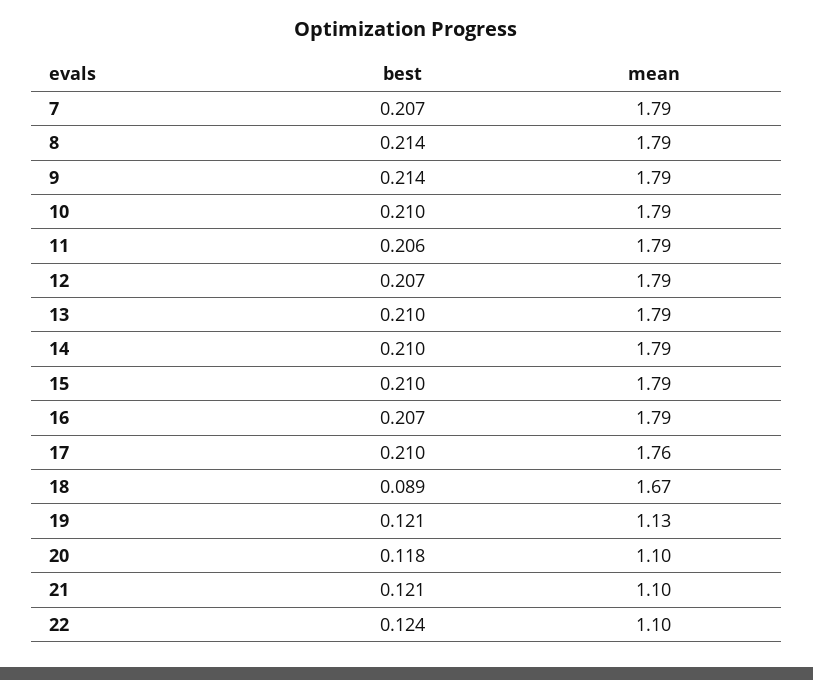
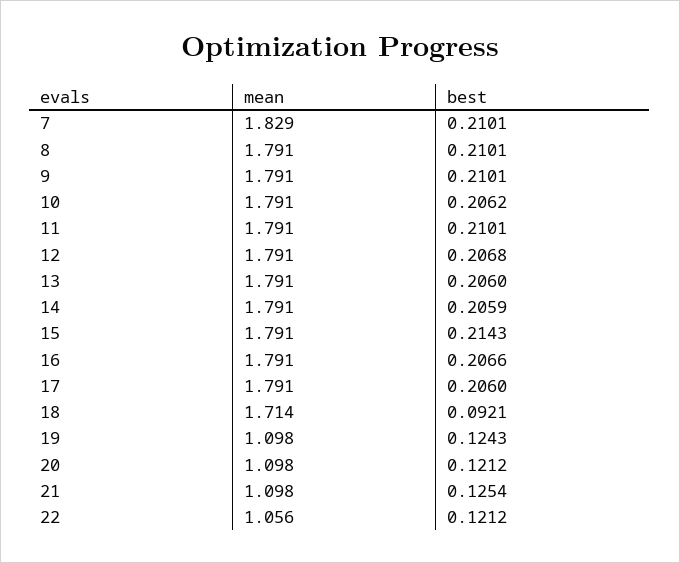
  {
    "best": {
-     "7": 0.207,
+     "7": 0.2101,
-     "8": 0.214,
+     "8": 0.2101,
-     "9": 0.214,
+     "9": 0.2101,
-     "10": 0.21,
+     "10": 0.2062,
-     "11": 0.206,
+     "11": 0.2101,
      "12": 0.2068,
-     "13": 0.21,
+     "13": 0.206,
-     "14": 0.21,
+     "14": 0.2059,
-     "15": 0.21,
+     "15": 0.2143,
      "16": 0.2066,
-     "17": 0.21,
+     "17": 0.206,
-     "18": 0.089,
+     "18": 0.0921,
-     "19": 0.121,
+     "19": 0.1243,
-     "20": 0.118,
+     "20": 0.1212,
-     "21": 0.121,
+     "21": 0.1254,
-     "22": 0.124
+     "22": 0.1212
    },
    "mean": {
-     "7": 1.79,
+     "7": 1.829,
      "8": 1.791,
      "9": 1.791,
      "10": 1.791,
      "11": 1.791,
      "12": 1.791,
      "13": 1.791,
      "14": 1.791,
      "15": 1.791,
      "16": 1.791,
-     "17": 1.76,
+     "17": 1.791,
-     "18": 1.67,
+     "18": 1.714,
-     "19": 1.13,
+     "19": 1.098,
      "20": 1.098,
      "21": 1.098,
-     "22": 1.1
+     "22": 1.056
    }
  }

